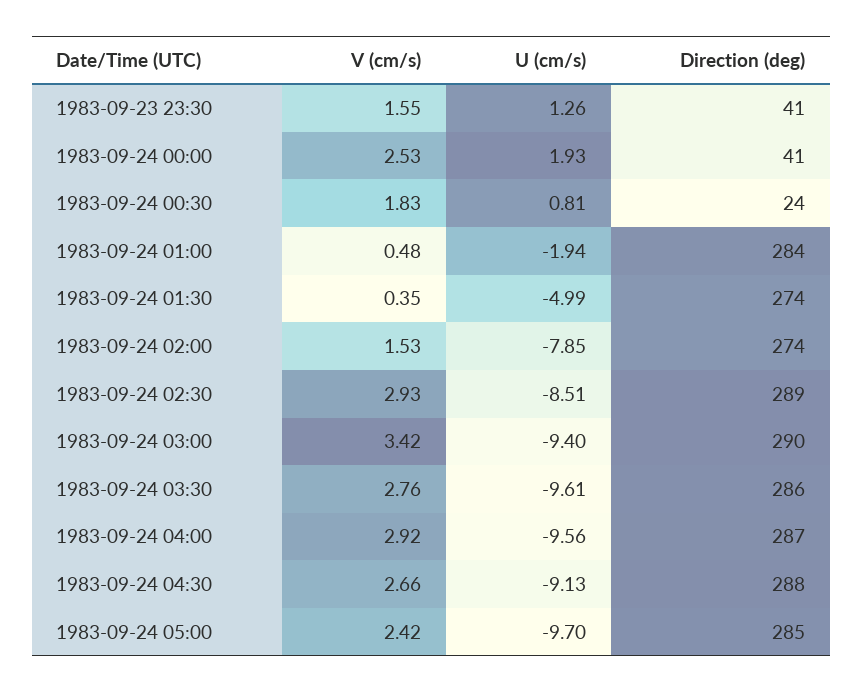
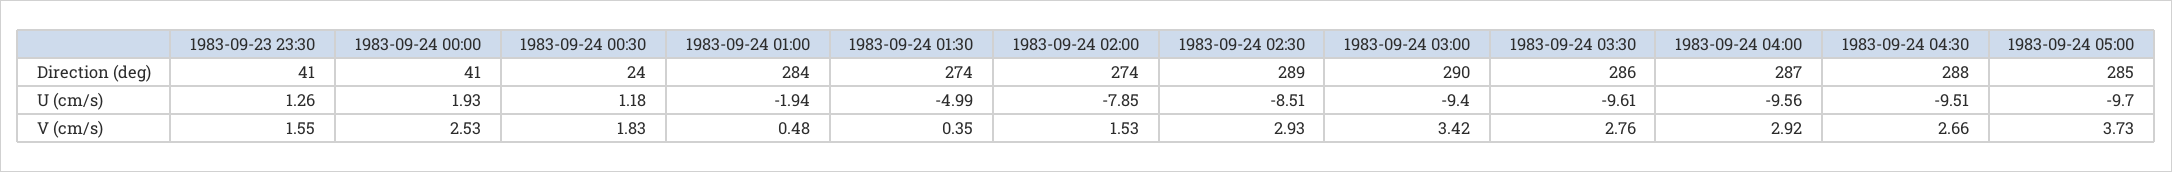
  {
    "V (cm/s)": {
      "1983-09-23 23:30": 1.55,
      "1983-09-24 00:00": 2.53,
      "1983-09-24 00:30": 1.83,
      "1983-09-24 01:00": 0.48,
      "1983-09-24 01:30": 0.35,
      "1983-09-24 02:00": 1.53,
      "1983-09-24 02:30": 2.93,
      "1983-09-24 03:00": 3.42,
      "1983-09-24 03:30": 2.76,
      "1983-09-24 04:00": 2.92,
      "1983-09-24 04:30": 2.66,
-     "1983-09-24 05:00": 2.42
+     "1983-09-24 05:00": 3.73
    },
    "U (cm/s)": {
      "1983-09-23 23:30": 1.26,
      "1983-09-24 00:00": 1.93,
-     "1983-09-24 00:30": 0.81,
+     "1983-09-24 00:30": 1.18,
      "1983-09-24 01:00": -1.94,
      "1983-09-24 01:30": -4.99,
      "1983-09-24 02:00": -7.85,
      "1983-09-24 02:30": -8.51,
      "1983-09-24 03:00": -9.4,
      "1983-09-24 03:30": -9.61,
      "1983-09-24 04:00": -9.56,
-     "1983-09-24 04:30": -9.13,
+     "1983-09-24 04:30": -9.51,
      "1983-09-24 05:00": -9.7
    },
    "Direction (deg)": {
      "1983-09-23 23:30": 41,
      "1983-09-24 00:00": 41,
      "1983-09-24 00:30": 24,
      "1983-09-24 01:00": 284,
      "1983-09-24 01:30": 274,
      "1983-09-24 02:00": 274,
      "1983-09-24 02:30": 289,
      "1983-09-24 03:00": 290,
      "1983-09-24 03:30": 286,
      "1983-09-24 04:00": 287,
      "1983-09-24 04:30": 288,
      "1983-09-24 05:00": 285
    }
  }

